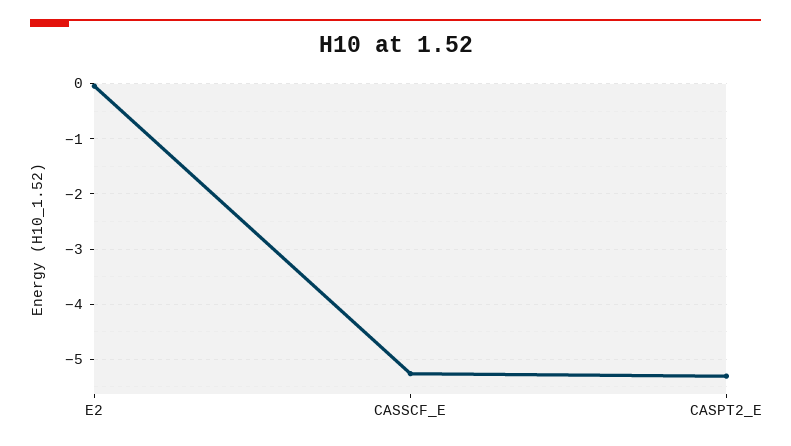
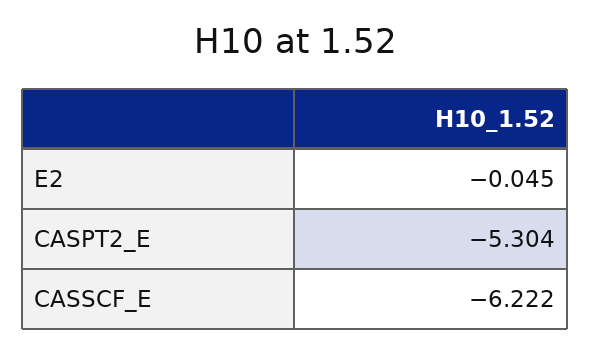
  {
    "E2": -0.045,
-   "CASSCF_E": -5.2,
+   "CASSCF_E": -6.222,
    "CASPT2_E": -5.304
  }

